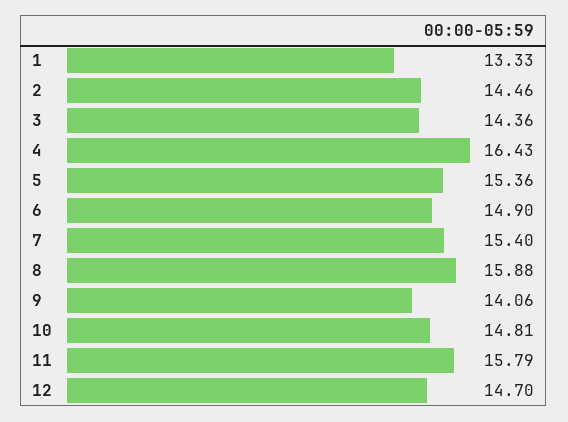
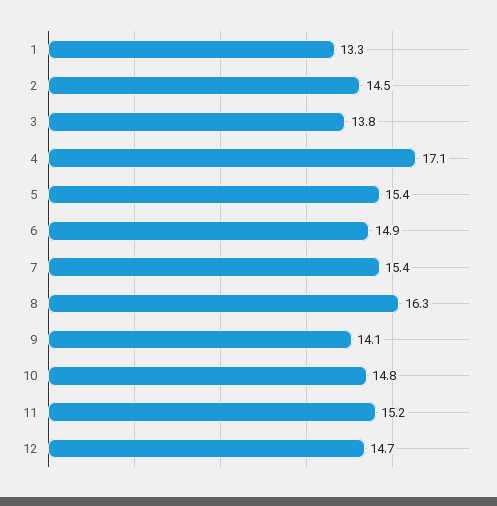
  {
    "1": 13.33,
    "2": 14.46,
-   "3": 14.36,
+   "3": 13.8,
-   "4": 16.43,
+   "4": 17.1,
    "5": 15.36,
    "6": 14.9,
    "7": 15.4,
-   "8": 15.88,
+   "8": 16.3,
    "9": 14.06,
    "10": 14.81,
-   "11": 15.79,
+   "11": 15.2,
    "12": 14.7
  }

